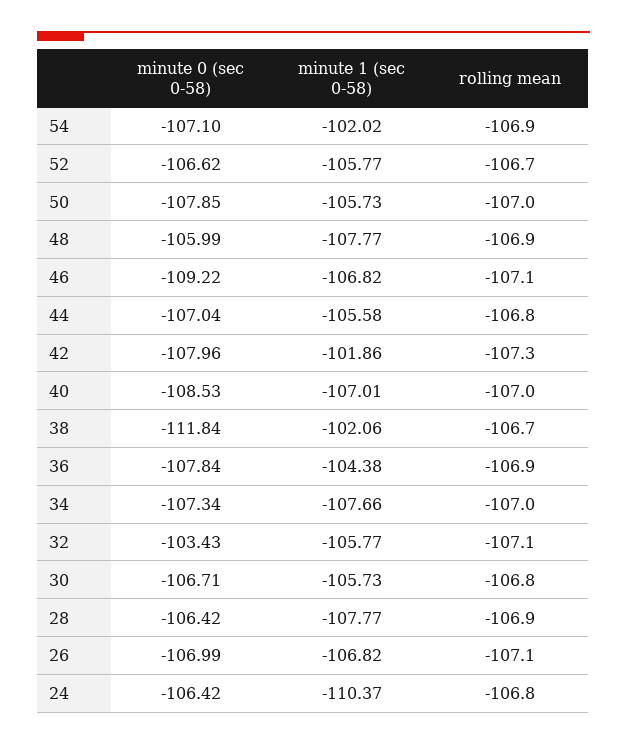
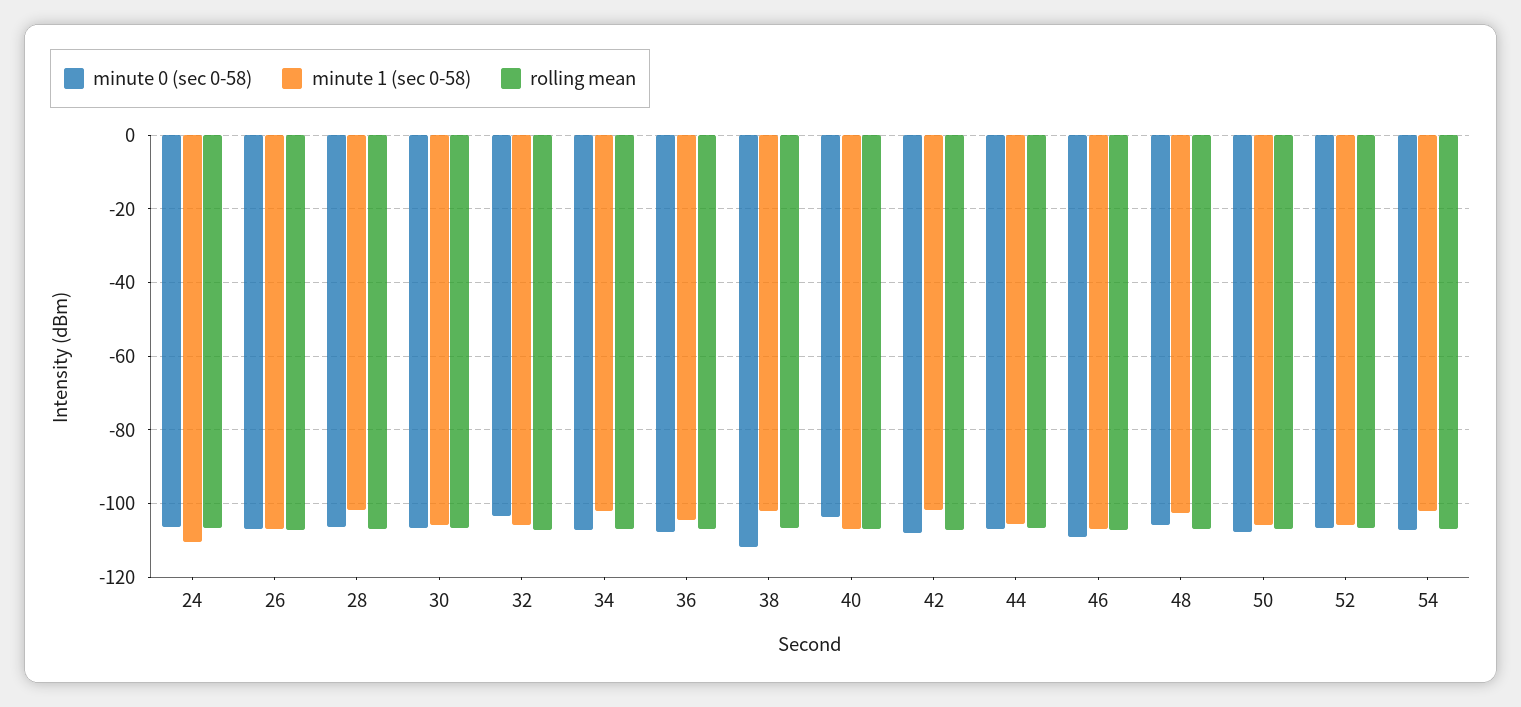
  {
    "minute 0 (sec 0-58)": {
      "54": -107.1,
      "52": -106.62,
      "50": -107.85,
      "48": -105.99,
      "46": -109.22,
      "44": -107.04,
      "42": -107.96,
-     "40": -108.53,
+     "40": -104,
      "38": -111.84,
      "36": -107.84,
      "34": -107.34,
      "32": -103.43,
      "30": -106.71,
      "28": -106.42,
      "26": -106.99,
      "24": -106.42
    },
    "minute 1 (sec 0-58)": {
      "54": -102.02,
      "52": -105.77,
      "50": -105.73,
-     "48": -107.77,
+     "48": -102,
      "46": -106.82,
      "44": -105.58,
      "42": -101.86,
      "40": -107.01,
      "38": -102.06,
      "36": -104.38,
-     "34": -107.66,
+     "34": -102,
      "32": -105.77,
      "30": -105.73,
-     "28": -107.77,
+     "28": -102,
      "26": -106.82,
      "24": -110.37
    },
    "rolling mean": {
      "54": -106.9,
      "52": -106.7,
      "50": -107,
      "48": -106.9,
      "46": -107.1,
      "44": -106.8,
      "42": -107.3,
      "40": -107,
      "38": -106.7,
      "36": -106.9,
      "34": -107,
      "32": -107.1,
      "30": -106.8,
      "28": -106.9,
      "26": -107.1,
      "24": -106.8
    }
  }

